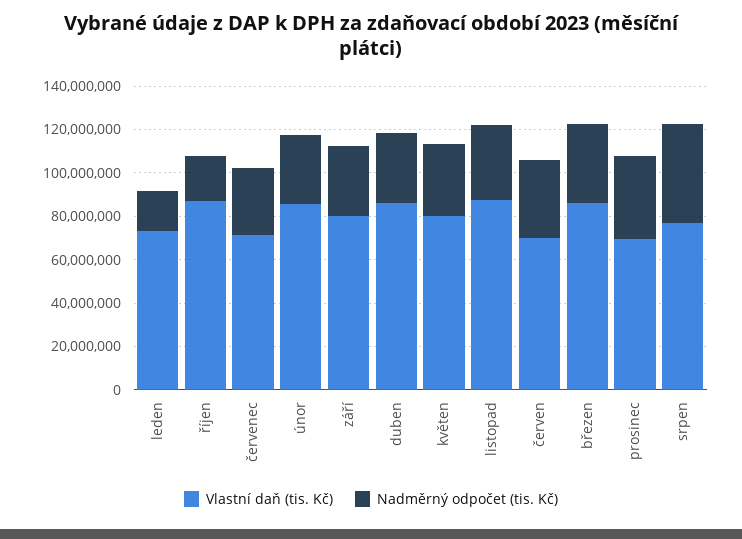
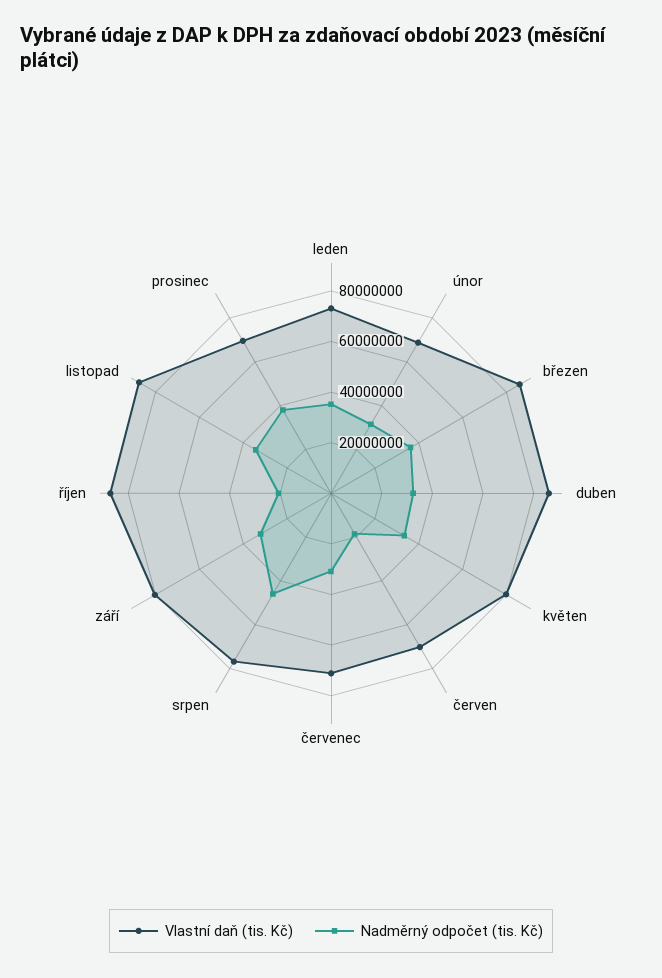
  {
    "Vlastní daň (tis. Kč)": {
      "leden": 75000000,
      "říjen": 85000000,
      "červenec": 70000000,
-     "únor": 85000000,
+     "únor": 70000000,
      "září": 80000000,
      "duben": 85000000,
      "květen": 80000000,
      "listopad": 90000000,
      "červen": 70000000,
      "březen": 85000000,
      "prosinec": 70000000,
      "srpen": 75000000
    },
    "Nadměrný odpočet (tis. Kč)": {
-     "leden": 20000000,
+     "leden": 35000000,
      "říjen": 20000000,
      "červenec": 30000000,
      "únor": 30000000,
      "září": 30000000,
      "duben": 30000000,
      "květen": 35000000,
      "listopad": 35000000,
-     "červen": 35000000,
+     "červen": 20000000,
      "březen": 35000000,
      "prosinec": 40000000,
      "srpen": 45000000
    }
  }

